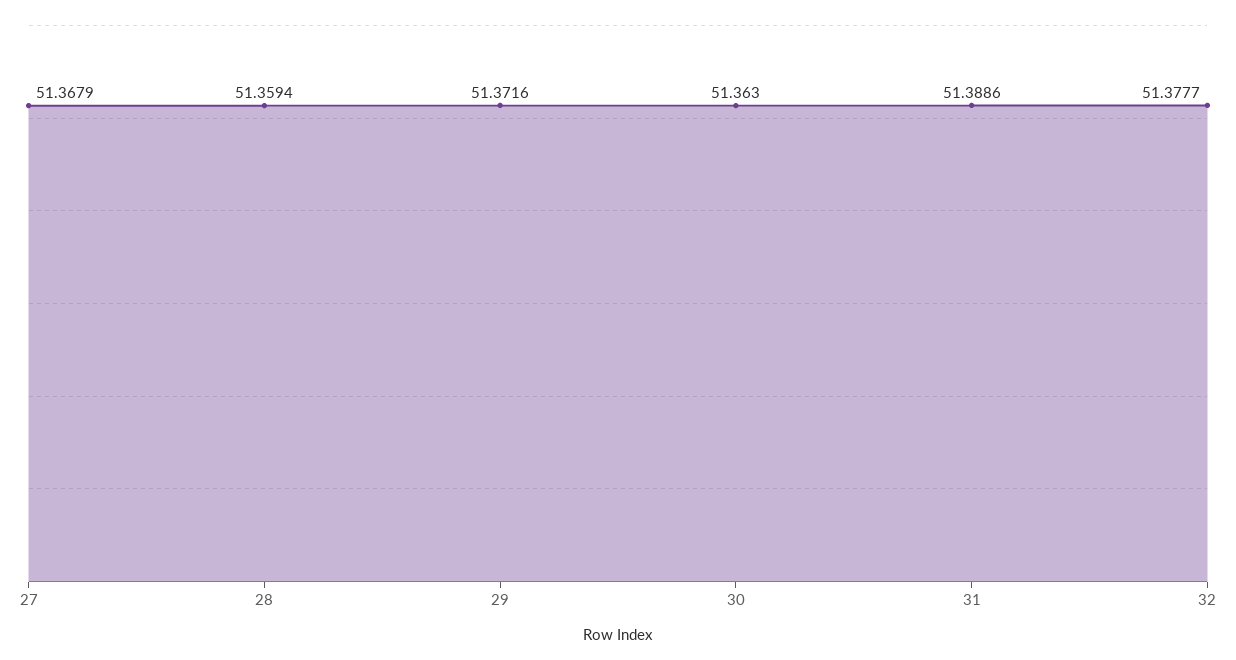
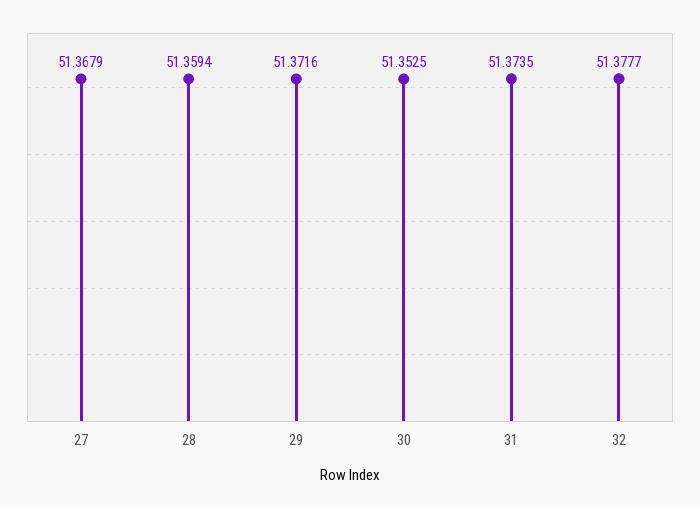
  {
    "27": 51.3679,
    "28": 51.3594,
    "29": 51.3716,
-   "30": 51.363,
+   "30": 51.3525,
-   "31": 51.3886,
+   "31": 51.3735,
    "32": 51.3777
  }

